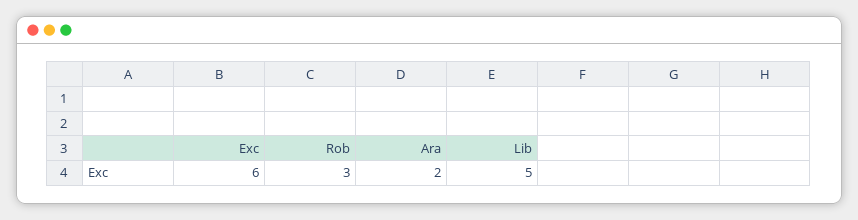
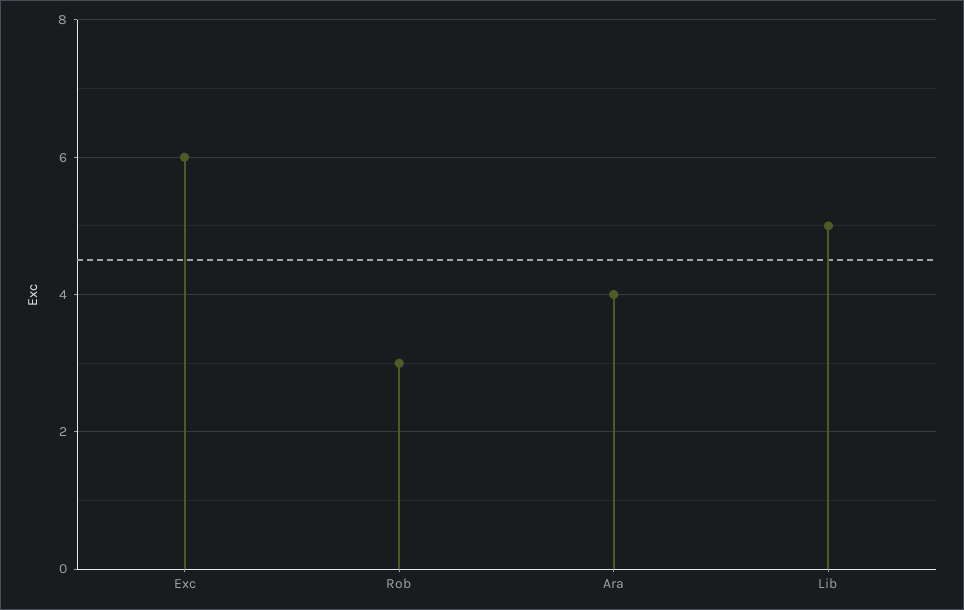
  {
    "Exc": 6,
    "Rob": 3,
-   "Ara": 2,
+   "Ara": 4,
    "Lib": 5
  }

